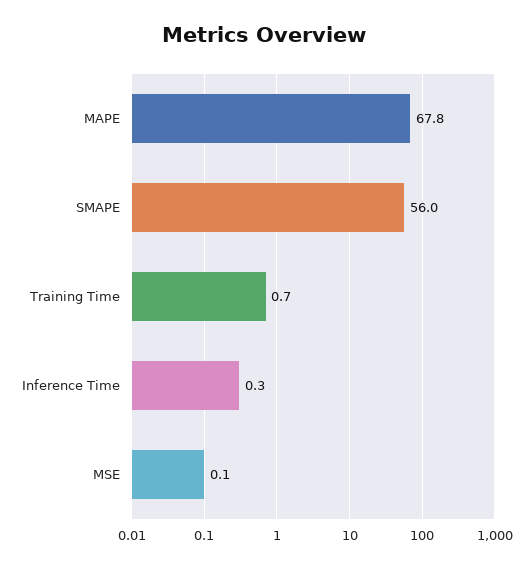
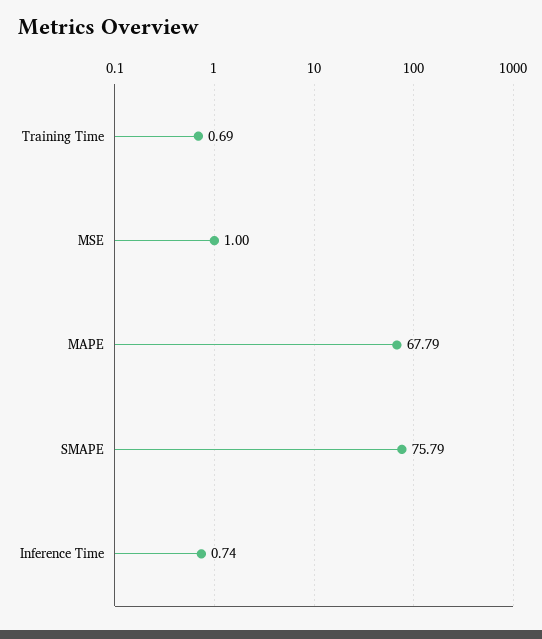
  {
    "MAPE": 67.79,
-   "SMAPE": 56,
+   "SMAPE": 75.79,
    "Training Time": 0.69,
-   "Inference Time": 0.3,
+   "Inference Time": 0.74,
-   "MSE": 0.1
+   "MSE": 1
  }

